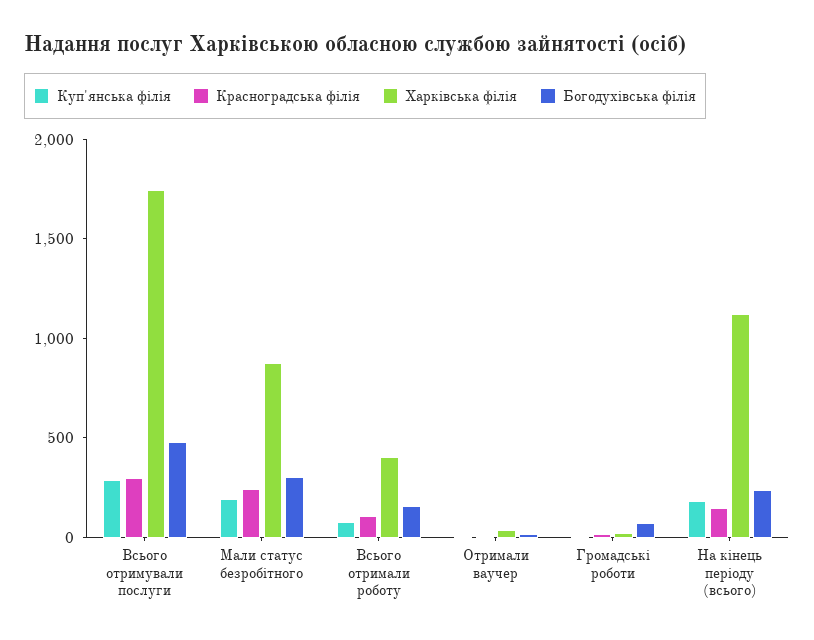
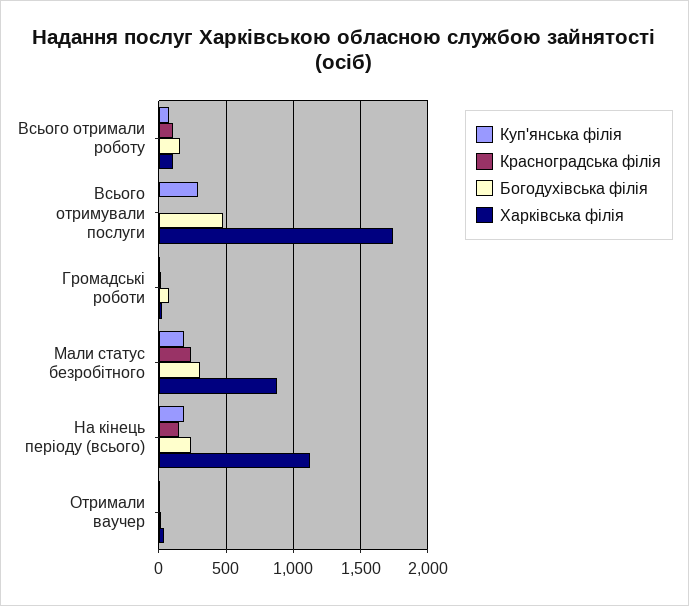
  {
    "Куп'янська філія": {
      "Всього отримували послуги": 300,
      "Мали статус безробітного": 200,
      "Всього отримали роботу": 100,
      "Отримали ваучер": 0,
      "Громадські роботи": 0,
      "На кінець періоду (всього)": 200
    },
    "Красноградська філія": {
-     "Всього отримували послуги": 300,
+     "Всього отримували послуги": 0,
      "Мали статус безробітного": 250,
      "Всього отримали роботу": 100,
      "Отримали ваучер": 0,
      "Громадські роботи": 0,
      "На кінець періоду (всього)": 150
    },
    "Харківська філія": {
      "Всього отримували послуги": 1750,
      "Мали статус безробітного": 900,
-     "Всього отримали роботу": 400,
+     "Всього отримали роботу": 100,
      "Отримали ваучер": 50,
      "Громадські роботи": 0,
      "На кінець періоду (всього)": 1100
    },
    "Богодухівська філія": {
      "Всього отримували послуги": 500,
      "Мали статус безробітного": 300,
      "Всього отримали роботу": 150,
      "Отримали ваучер": 0,
      "Громадські роботи": 50,
      "На кінець періоду (всього)": 250
    }
  }

